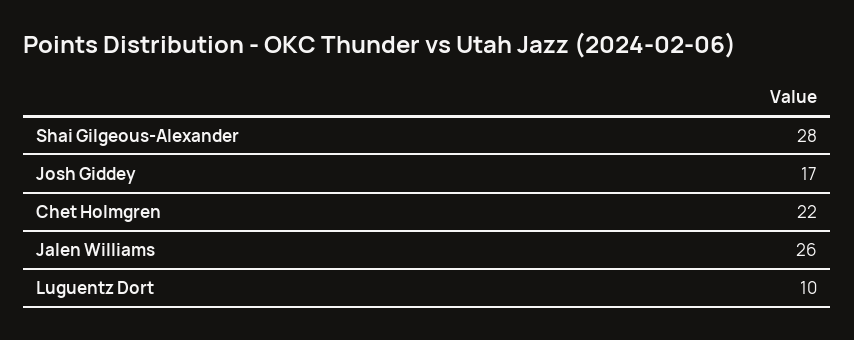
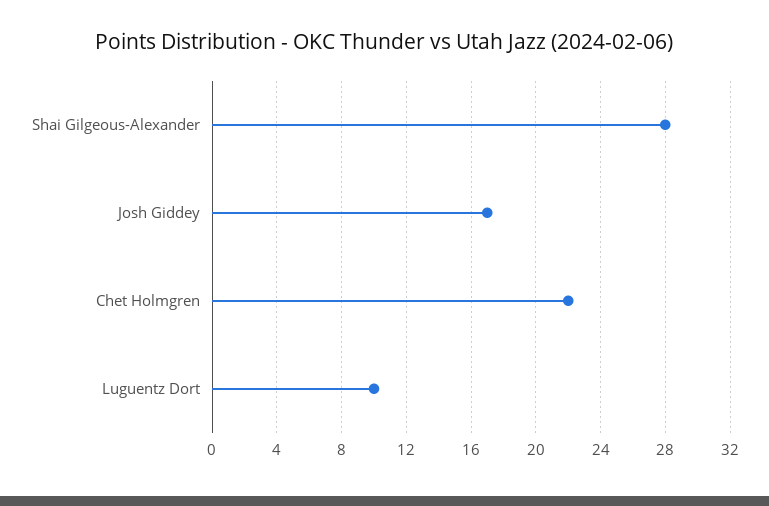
  {
    "Shai Gilgeous-Alexander": 28,
    "Josh Giddey": 17,
    "Chet Holmgren": 22,
-   "Jalen Williams": 26,
    "Luguentz Dort": 10
  }

